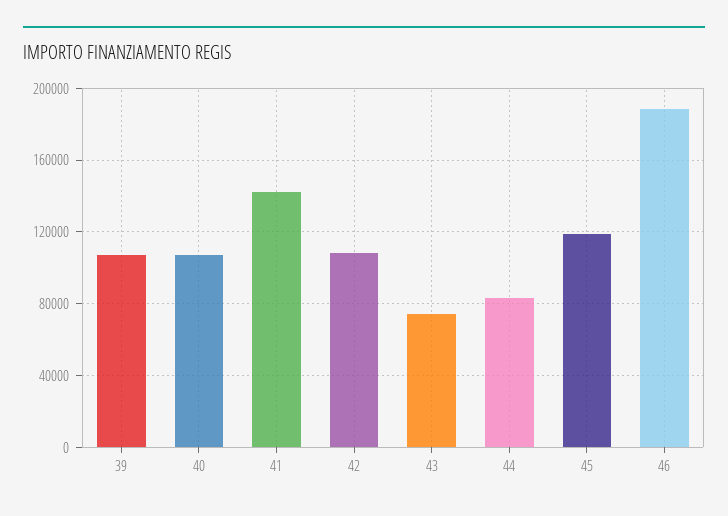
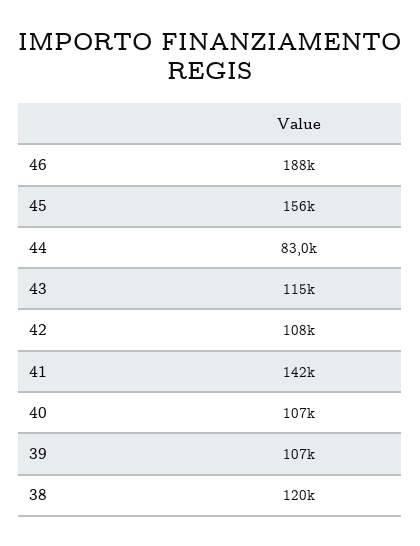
  {
    "39": 107000,
    "40": 107000,
    "41": 142000,
    "42": 108000,
-   "43": 75000,
+   "43": 115000,
    "44": 83000,
-   "45": 120000,
+   "45": 156000,
-   "46": 188000
+   "46": 188000,
+   "38": 120000
  }

